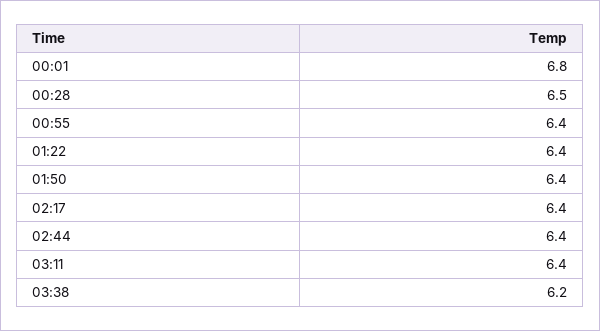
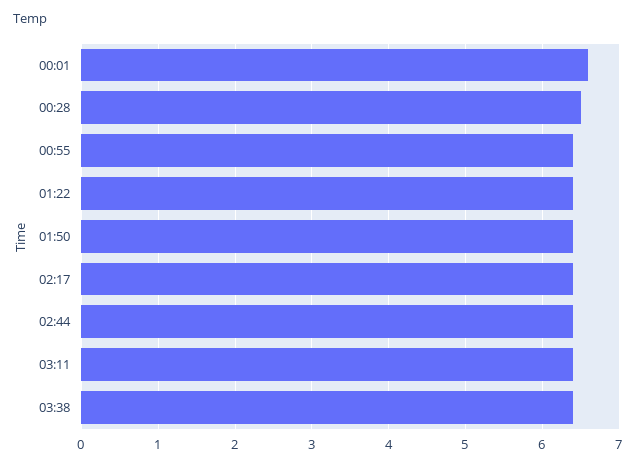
  {
-   "00:01": 6.8,
+   "00:01": 6.6,
    "00:28": 6.5,
    "00:55": 6.4,
    "01:22": 6.4,
    "01:50": 6.4,
    "02:17": 6.4,
    "02:44": 6.4,
    "03:11": 6.4,
-   "03:38": 6.2
+   "03:38": 6.4
  }

